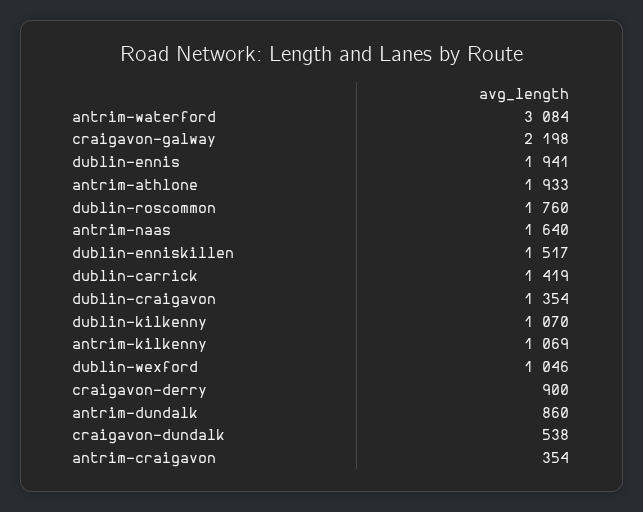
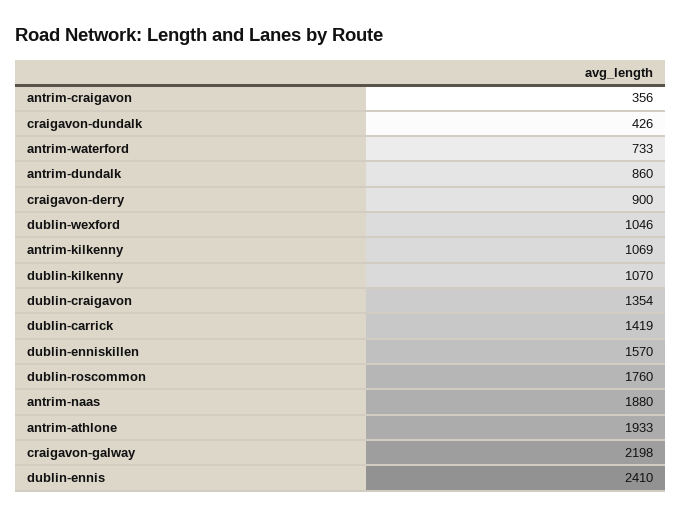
  {
-   "antrim-waterford": 3084,
+   "antrim-waterford": 733,
    "craigavon-galway": 2198,
-   "dublin-ennis": 1941,
+   "dublin-ennis": 2410,
    "antrim-athlone": 1933,
    "dublin-roscommon": 1760,
-   "antrim-naas": 1640,
+   "antrim-naas": 1880,
-   "dublin-enniskillen": 1517,
+   "dublin-enniskillen": 1570,
    "dublin-carrick": 1419,
    "dublin-craigavon": 1354,
    "dublin-kilkenny": 1070,
    "antrim-kilkenny": 1069,
    "dublin-wexford": 1046,
    "craigavon-derry": 900,
    "antrim-dundalk": 860,
-   "craigavon-dundalk": 538,
+   "craigavon-dundalk": 426,
-   "antrim-craigavon": 354
+   "antrim-craigavon": 356
  }

